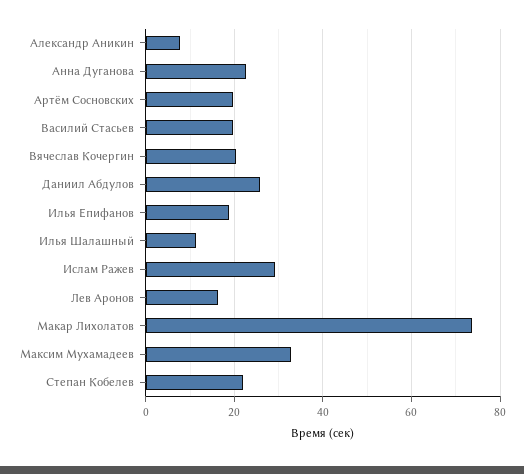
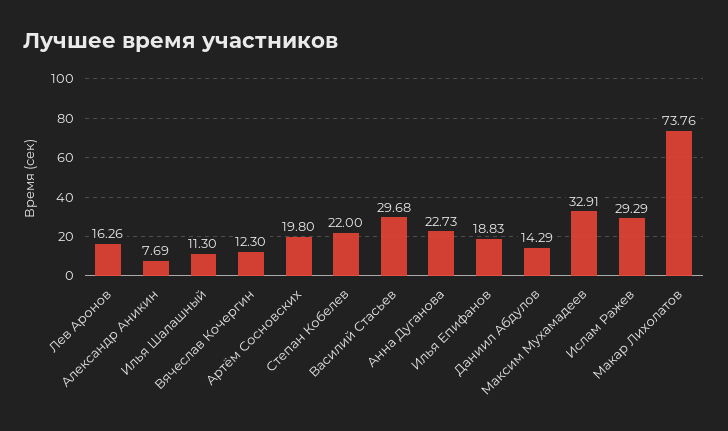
  {
    "Александр Аникин": 7.69,
    "Анна Дуганова": 22.73,
    "Артём Сосновских": 19.8,
-   "Василий Стасьев": 20,
+   "Василий Стасьев": 29.68,
-   "Вячеслав Кочергин": 20,
+   "Вячеслав Кочергин": 12.3,
-   "Даниил Абдулов": 26,
+   "Даниил Абдулов": 14.29,
    "Илья Епифанов": 18.83,
    "Илья Шалашный": 11.3,
    "Ислам Ражев": 29.29,
    "Лев Аронов": 16.26,
    "Макар Лихолатов": 73.76,
    "Максим Мухамадеев": 32.91,
    "Степан Кобелев": 22
  }

